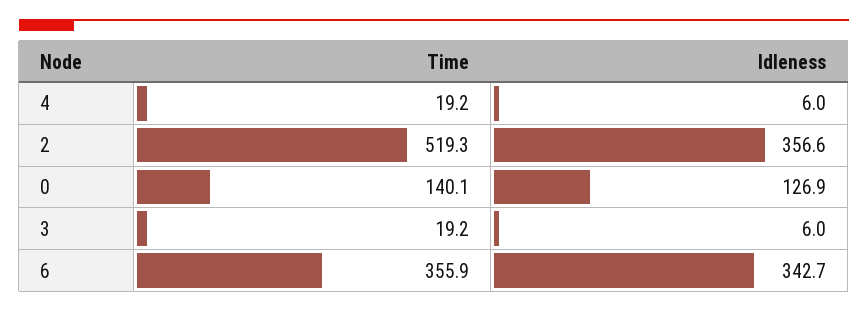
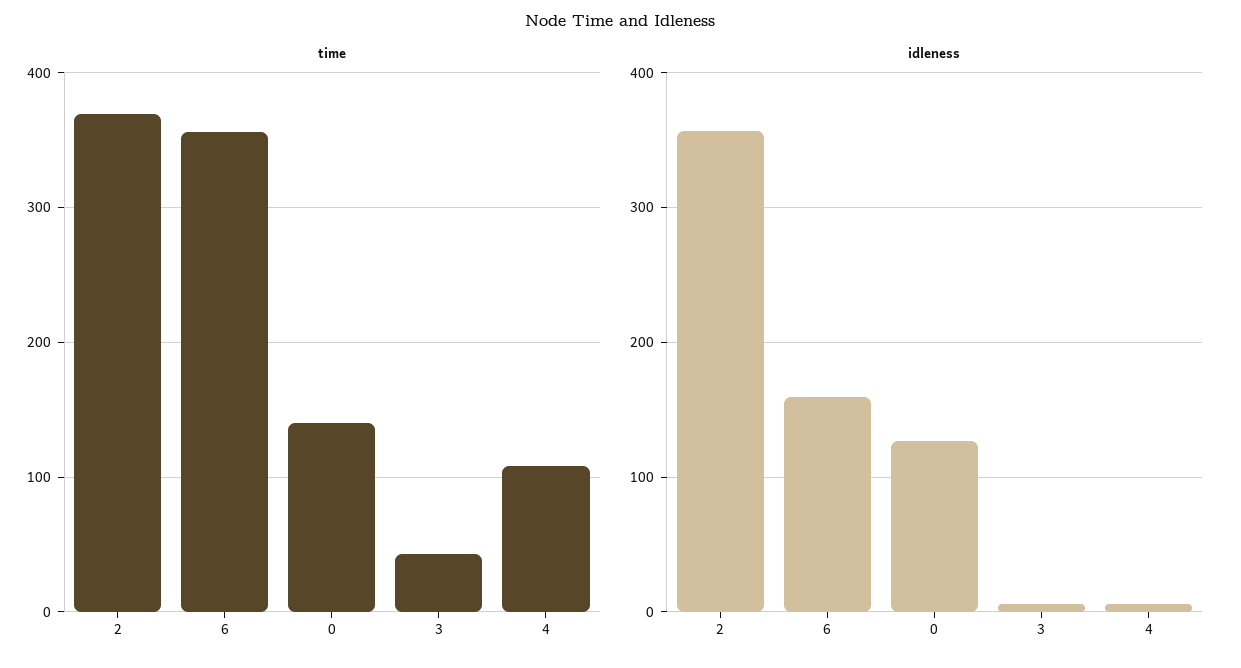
  {
    "Time": {
-     "4": 19.2,
+     "4": 110,
-     "2": 519.3,
+     "2": 370,
      "0": 140.1,
-     "3": 19.2,
+     "3": 40,
      "6": 355.9
    },
    "Idleness": {
      "4": 6,
      "2": 356.6,
      "0": 126.9,
      "3": 6,
-     "6": 342.7
+     "6": 160
    }
  }

